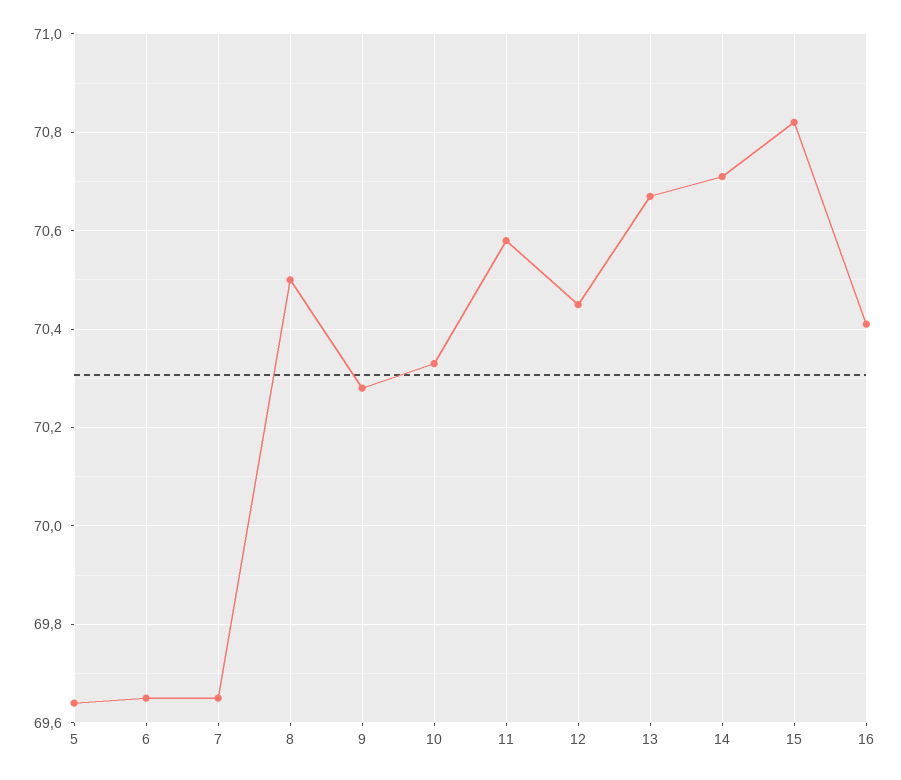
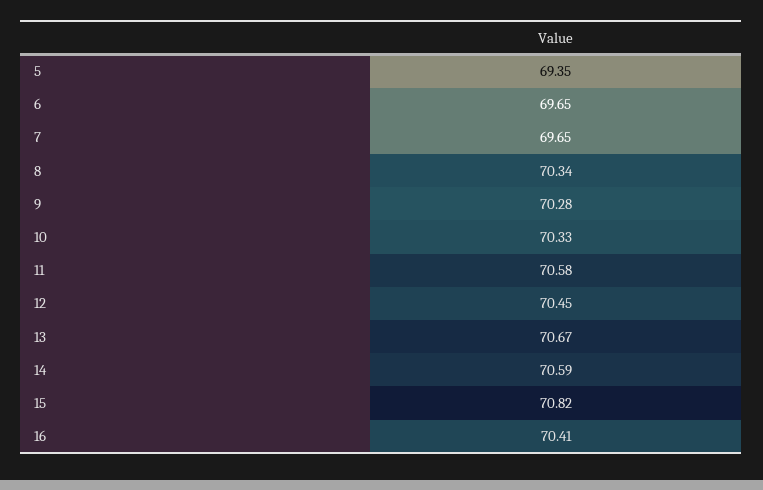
  {
-   "5": 69.65,
+   "5": 69.35,
    "6": 69.65,
    "7": 69.65,
-   "8": 70.5,
+   "8": 70.34,
    "9": 70.28,
    "10": 70.33,
    "11": 70.58,
    "12": 70.45,
    "13": 70.67,
-   "14": 70.7,
+   "14": 70.59,
    "15": 70.82,
    "16": 70.41
  }

